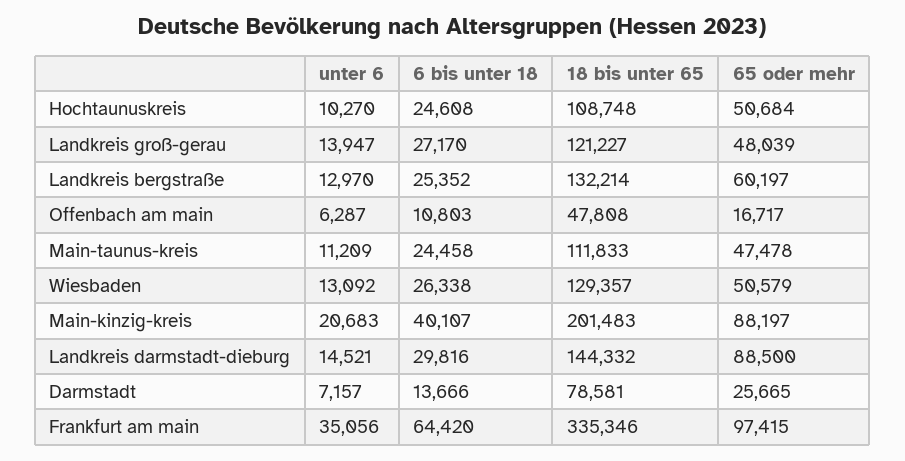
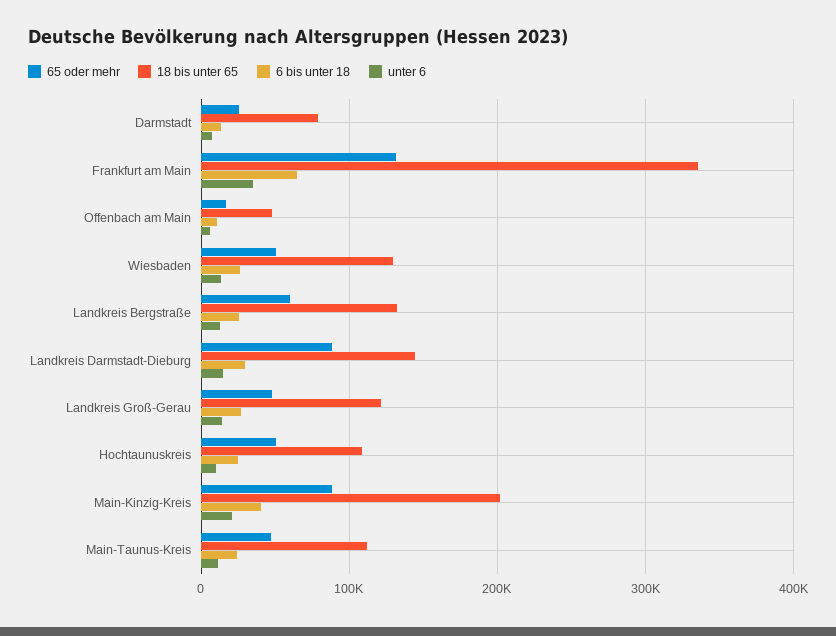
  {
    "unter 6": {
      "Hochtaunuskreis": 10270,
      "Landkreis groß-gerau": 13947,
      "Landkreis bergstraße": 12970,
      "Offenbach am main": 6287,
      "Main-taunus-kreis": 11209,
      "Wiesbaden": 13092,
      "Main-kinzig-kreis": 20683,
      "Landkreis darmstadt-dieburg": 14521,
      "Darmstadt": 7157,
      "Frankfurt am main": 35056
    },
    "6 bis unter 18": {
      "Hochtaunuskreis": 24608,
      "Landkreis groß-gerau": 27170,
      "Landkreis bergstraße": 25352,
      "Offenbach am main": 10803,
      "Main-taunus-kreis": 24458,
      "Wiesbaden": 26338,
      "Main-kinzig-kreis": 40107,
      "Landkreis darmstadt-dieburg": 29816,
      "Darmstadt": 13666,
      "Frankfurt am main": 64420
    },
    "18 bis unter 65": {
      "Hochtaunuskreis": 108748,
      "Landkreis groß-gerau": 121227,
      "Landkreis bergstraße": 132214,
      "Offenbach am main": 47808,
      "Main-taunus-kreis": 111833,
      "Wiesbaden": 129357,
      "Main-kinzig-kreis": 201483,
      "Landkreis darmstadt-dieburg": 144332,
      "Darmstadt": 78581,
      "Frankfurt am main": 335346
    },
    "65 oder mehr": {
      "Hochtaunuskreis": 50684,
      "Landkreis groß-gerau": 48039,
      "Landkreis bergstraße": 60197,
      "Offenbach am main": 16717,
      "Main-taunus-kreis": 47478,
      "Wiesbaden": 50579,
      "Main-kinzig-kreis": 88197,
      "Landkreis darmstadt-dieburg": 88500,
      "Darmstadt": 25665,
-     "Frankfurt am main": 97415
+     "Frankfurt am main": 130000
    }
  }

